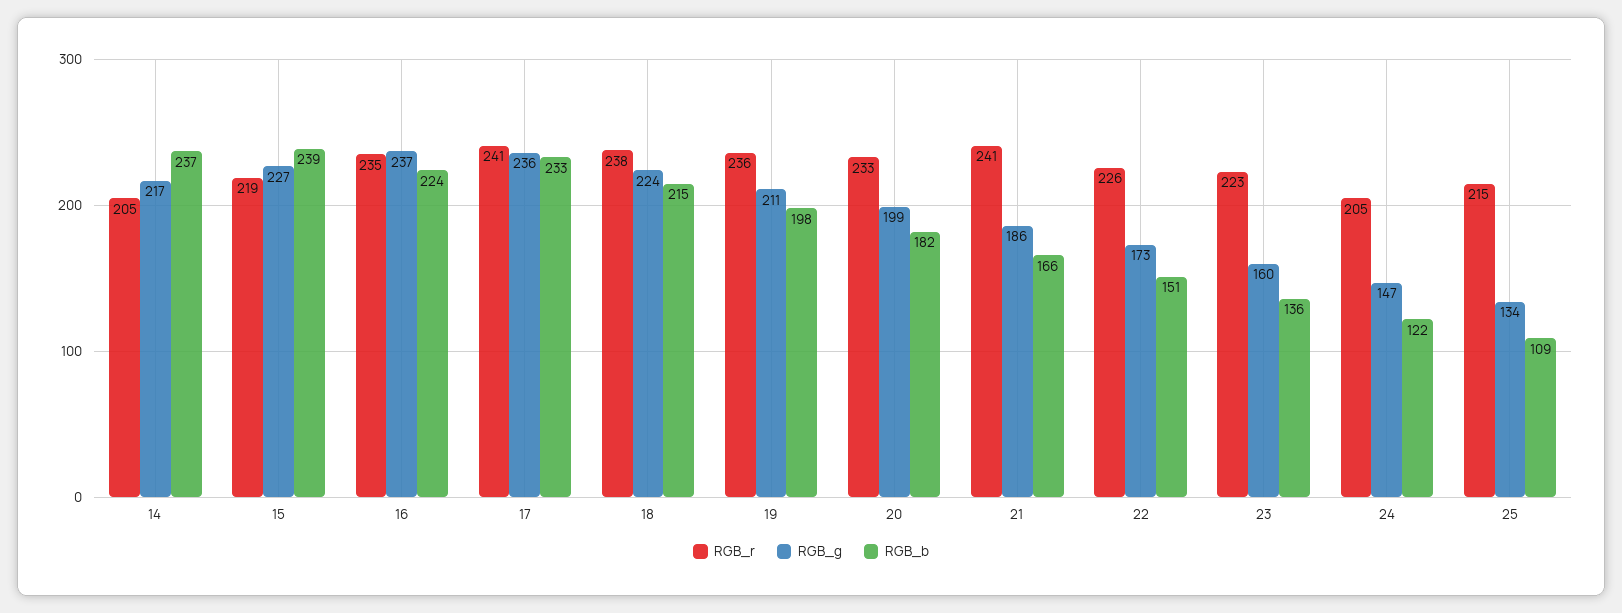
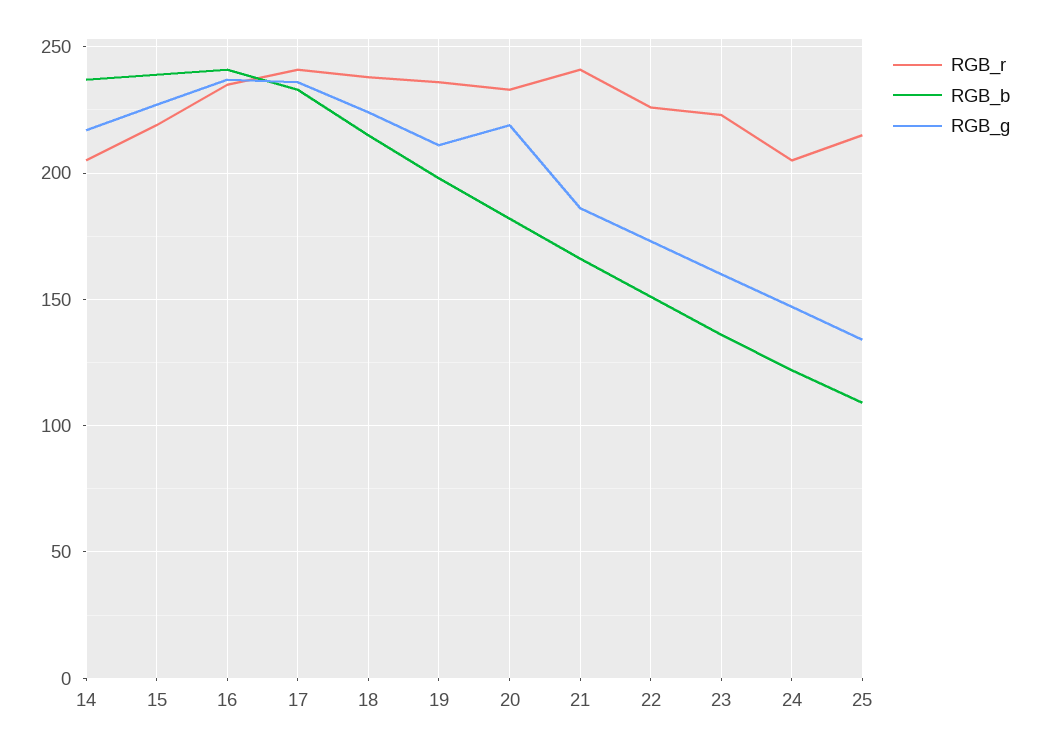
  {
    "RGB_r": {
      "14": 205,
      "15": 219,
      "16": 235,
      "17": 241,
      "18": 238,
      "19": 236,
      "20": 233,
      "21": 241,
      "22": 226,
      "23": 223,
      "24": 205,
      "25": 215
    },
    "RGB_g": {
      "14": 217,
      "15": 227,
      "16": 237,
      "17": 236,
      "18": 224,
      "19": 211,
-     "20": 199,
+     "20": 220,
      "21": 186,
      "22": 173,
      "23": 160,
      "24": 147,
      "25": 134
    },
    "RGB_b": {
      "14": 237,
      "15": 239,
-     "16": 224,
+     "16": 240,
      "17": 233,
      "18": 215,
      "19": 198,
      "20": 182,
      "21": 166,
      "22": 151,
      "23": 136,
      "24": 122,
      "25": 109
    }
  }

